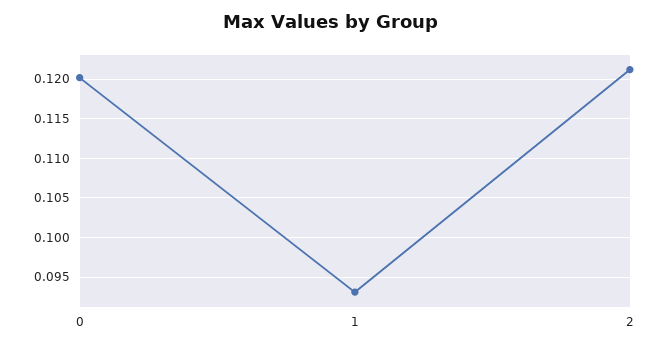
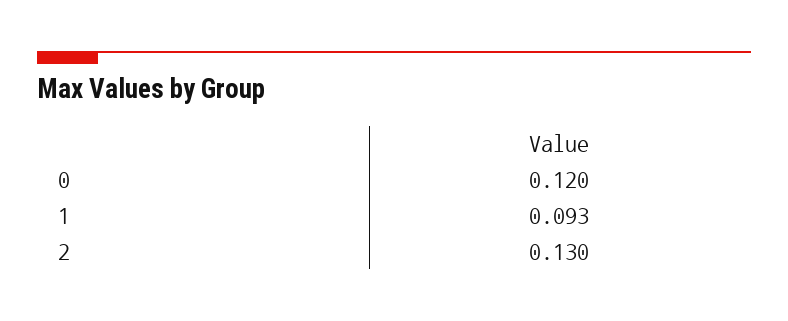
  {
    "0": 0.12,
    "1": 0.093,
-   "2": 0.121
+   "2": 0.13
  }

